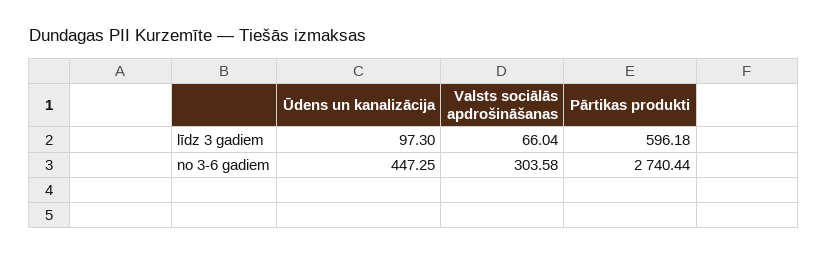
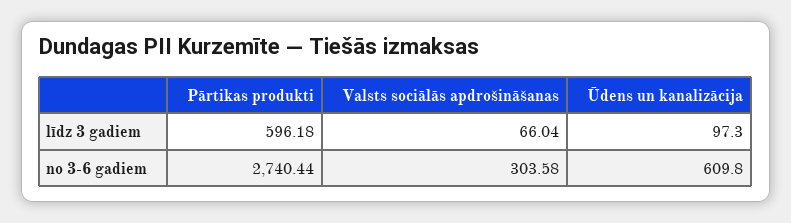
  {
    "Ūdens un kanalizācija": {
      "līdz 3 gadiem": 97.3,
-     "no 3-6 gadiem": 447.25
+     "no 3-6 gadiem": 609.8
    },
    "Valsts sociālās apdrošināšanas": {
      "līdz 3 gadiem": 66.04,
      "no 3-6 gadiem": 303.58
    },
    "Pārtikas produkti": {
      "līdz 3 gadiem": 596.18,
      "no 3-6 gadiem": 2740.44
    }
  }

